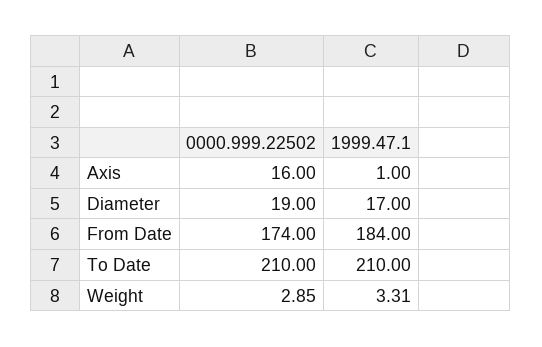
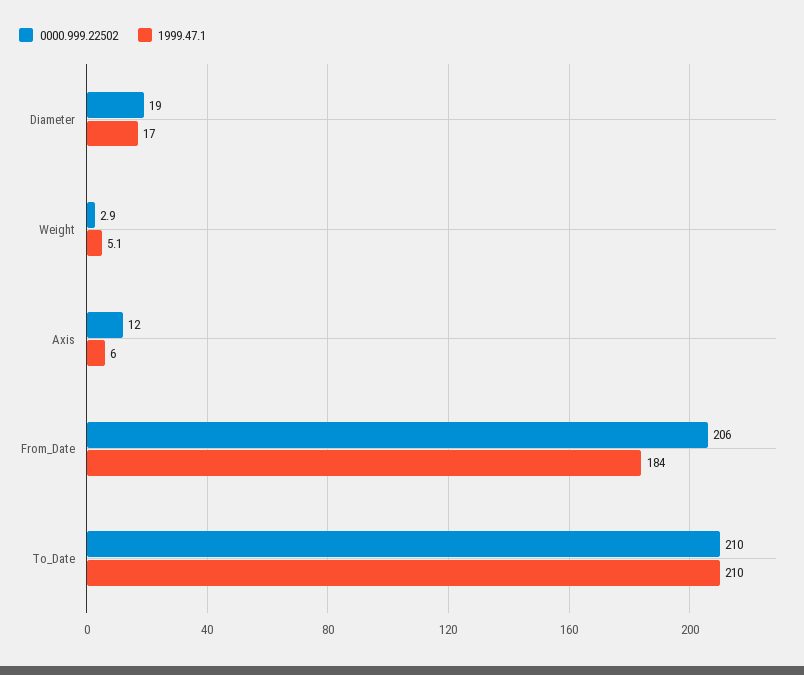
  {
    "0000.999.22502": {
-     "Axis": 16,
+     "Axis": 12,
      "Diameter": 19,
-     "From Date": 174,
+     "From Date": 206,
      "To Date": 210,
      "Weight": 2.85
    },
    "1999.47.1": {
-     "Axis": 1,
+     "Axis": 6,
      "Diameter": 17,
      "From Date": 184,
      "To Date": 210,
-     "Weight": 3.31
+     "Weight": 5.1
    }
  }

